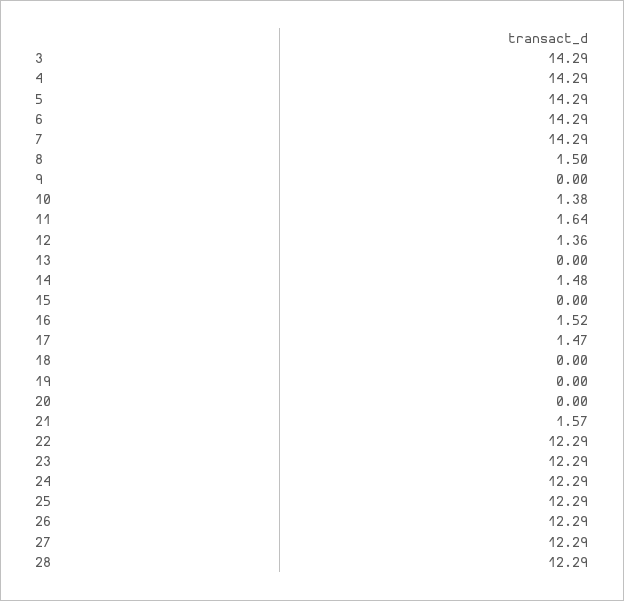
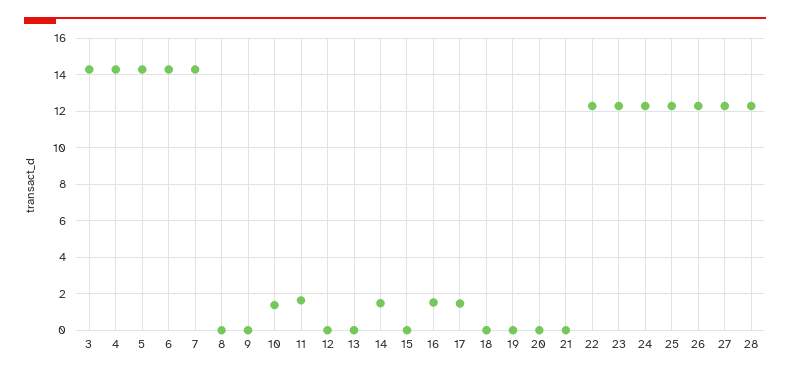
  {
    "3": 14.29,
    "4": 14.29,
    "5": 14.29,
    "6": 14.29,
    "7": 14.29,
-   "8": 1.5,
+   "8": 0,
    "9": 0,
    "10": 1.38,
    "11": 1.64,
-   "12": 1.36,
+   "12": 0,
    "13": 0,
    "14": 1.48,
    "15": 0,
    "16": 1.52,
    "17": 1.47,
    "18": 0,
    "19": 0,
    "20": 0,
-   "21": 1.57,
+   "21": 0,
    "22": 12.29,
    "23": 12.29,
    "24": 12.29,
    "25": 12.29,
    "26": 12.29,
    "27": 12.29,
    "28": 12.29
  }

